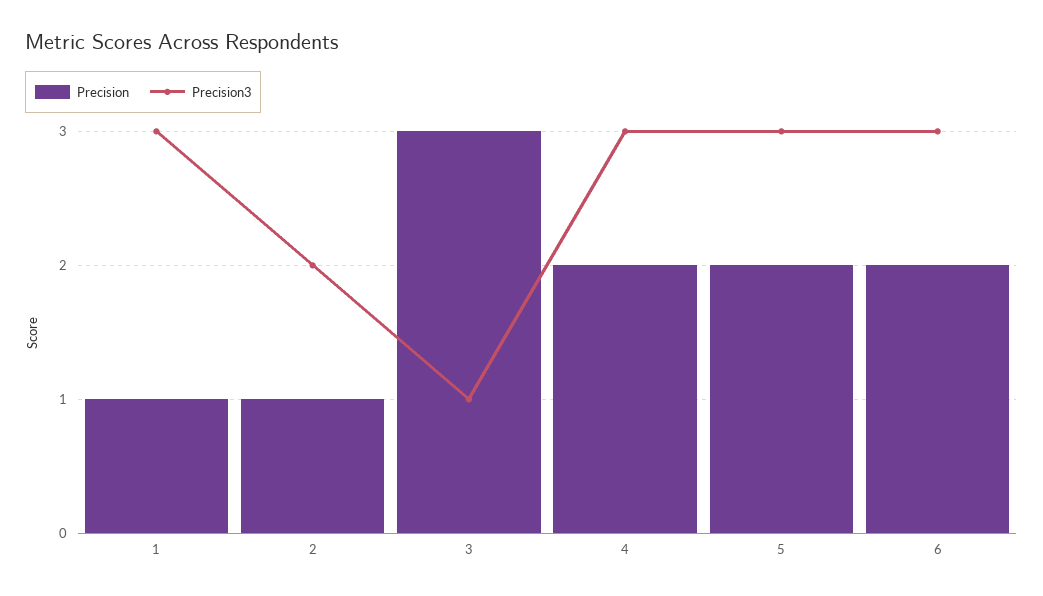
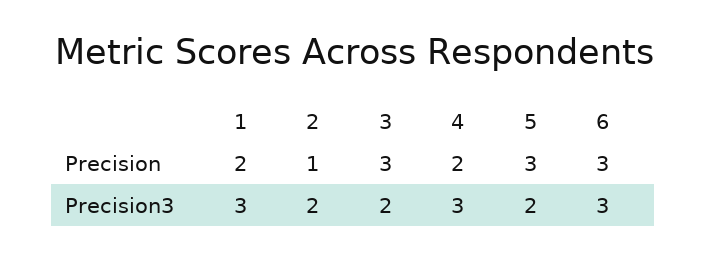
  {
    "Precision": {
-     "1": 1,
+     "1": 2,
      "2": 1,
      "3": 3,
      "4": 2,
-     "5": 2,
+     "5": 3,
-     "6": 2
+     "6": 3
    },
    "Precision3": {
      "1": 3,
      "2": 2,
-     "3": 1,
+     "3": 2,
      "4": 3,
-     "5": 3,
+     "5": 2,
      "6": 3
    }
  }

